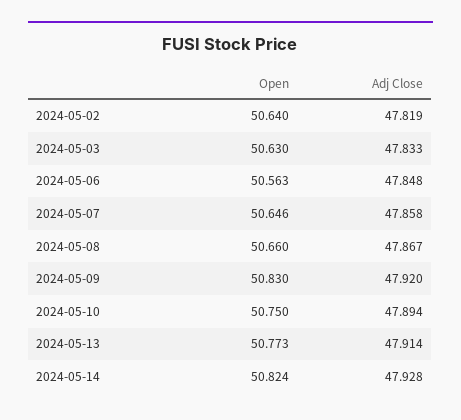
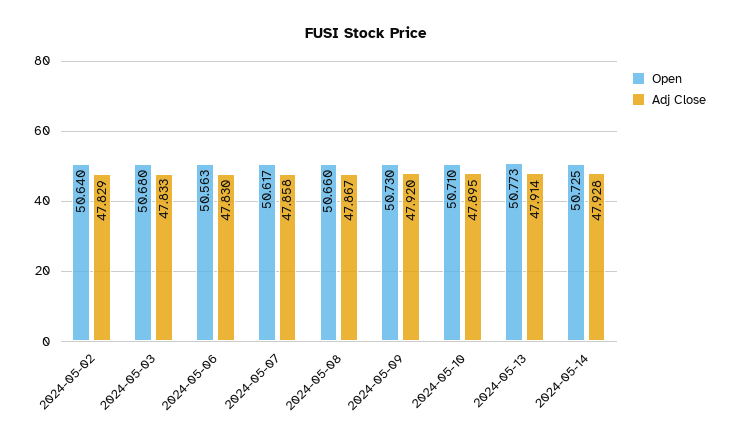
  {
    "Open": {
      "2024-05-02": 50.64,
-     "2024-05-03": 50.63,
+     "2024-05-03": 50.68,
      "2024-05-06": 50.563,
-     "2024-05-07": 50.646,
+     "2024-05-07": 50.617,
      "2024-05-08": 50.66,
-     "2024-05-09": 50.83,
+     "2024-05-09": 50.73,
-     "2024-05-10": 50.75,
+     "2024-05-10": 50.71,
      "2024-05-13": 50.773,
-     "2024-05-14": 50.824
+     "2024-05-14": 50.725
    },
    "Adj Close": {
-     "2024-05-02": 47.819,
+     "2024-05-02": 47.829,
      "2024-05-03": 47.833,
-     "2024-05-06": 47.848,
+     "2024-05-06": 47.83,
      "2024-05-07": 47.858,
      "2024-05-08": 47.867,
      "2024-05-09": 47.92,
-     "2024-05-10": 47.894,
+     "2024-05-10": 47.895,
      "2024-05-13": 47.914,
      "2024-05-14": 47.928
    }
  }

